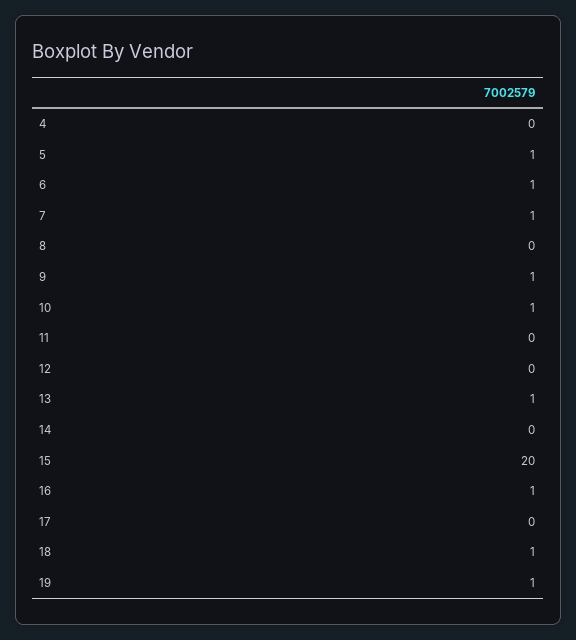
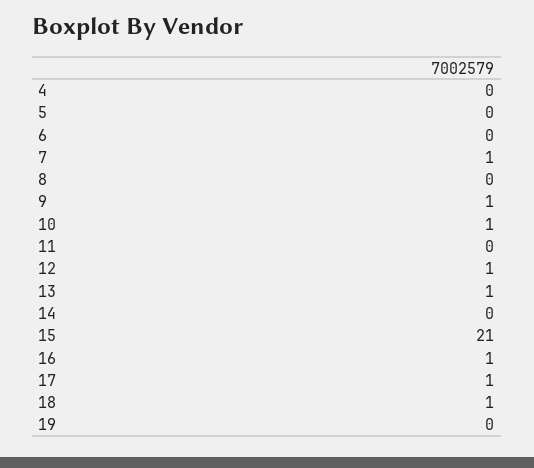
  {
    "4": 0,
-   "5": 1,
+   "5": 0,
-   "6": 1,
+   "6": 0,
    "7": 1,
    "8": 0,
    "9": 1,
    "10": 1,
    "11": 0,
-   "12": 0,
+   "12": 1,
    "13": 1,
    "14": 0,
-   "15": 20,
+   "15": 21,
    "16": 1,
-   "17": 0,
+   "17": 1,
    "18": 1,
-   "19": 1
+   "19": 0
  }

